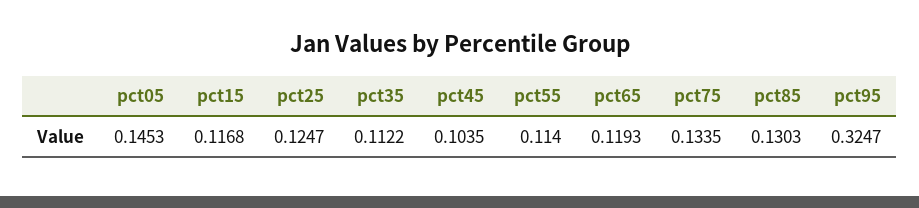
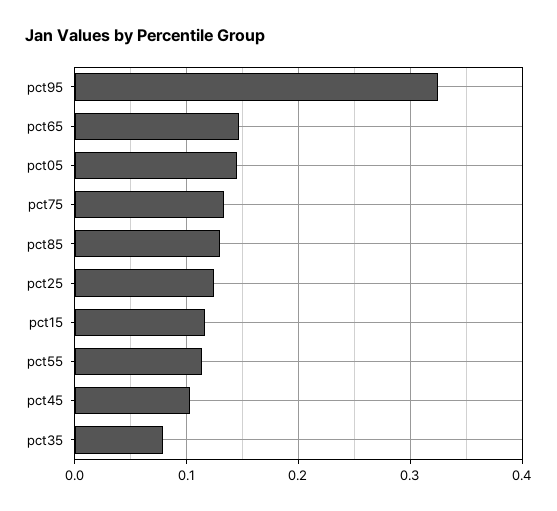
  {
    "pct05": 0.1453,
    "pct15": 0.1168,
    "pct25": 0.1247,
-   "pct35": 0.1122,
+   "pct35": 0.08,
    "pct45": 0.1035,
    "pct55": 0.114,
-   "pct65": 0.1193,
+   "pct65": 0.15,
    "pct75": 0.1335,
    "pct85": 0.1303,
    "pct95": 0.3247
  }

